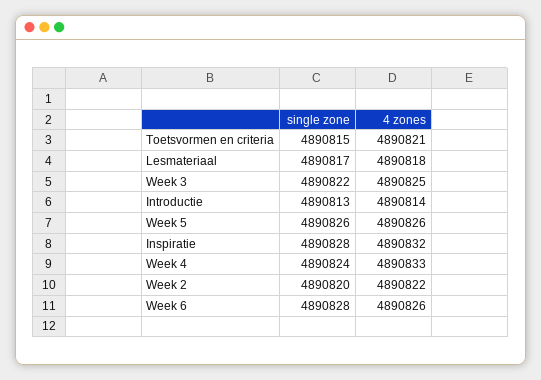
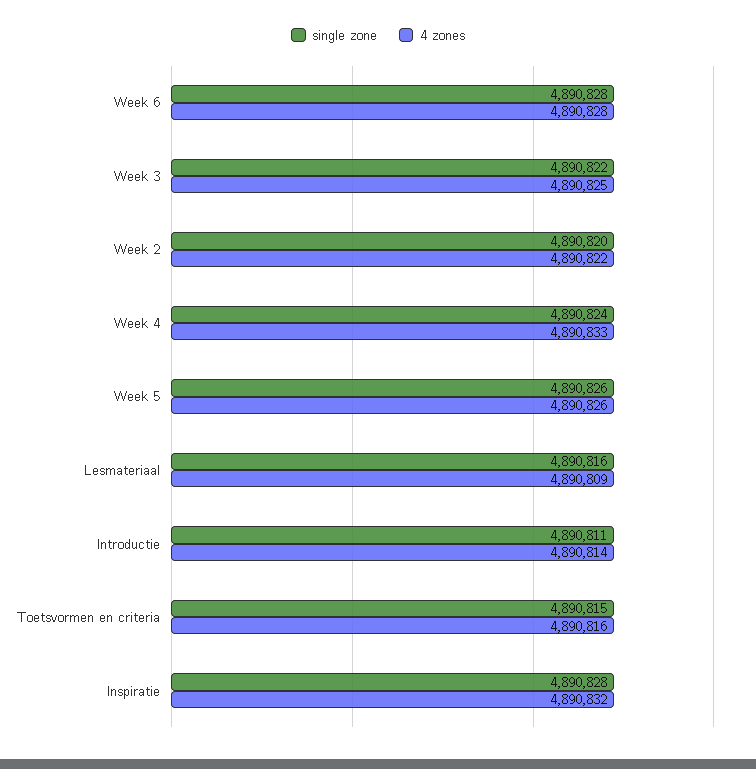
  {
    "single zone": {
      "Toetsvormen en criteria": 4890815,
-     "Lesmateriaal": 4890817,
+     "Lesmateriaal": 4890816,
      "Week 3": 4890822,
-     "Introductie": 4890813,
+     "Introductie": 4890811,
      "Week 5": 4890826,
      "Inspiratie": 4890828,
      "Week 4": 4890824,
      "Week 2": 4890820,
      "Week 6": 4890828
    },
    "4 zones": {
-     "Toetsvormen en criteria": 4890821,
+     "Toetsvormen en criteria": 4890816,
-     "Lesmateriaal": 4890818,
+     "Lesmateriaal": 4890809,
      "Week 3": 4890825,
      "Introductie": 4890814,
      "Week 5": 4890826,
      "Inspiratie": 4890832,
      "Week 4": 4890833,
      "Week 2": 4890822,
-     "Week 6": 4890826
+     "Week 6": 4890828
    }
  }

